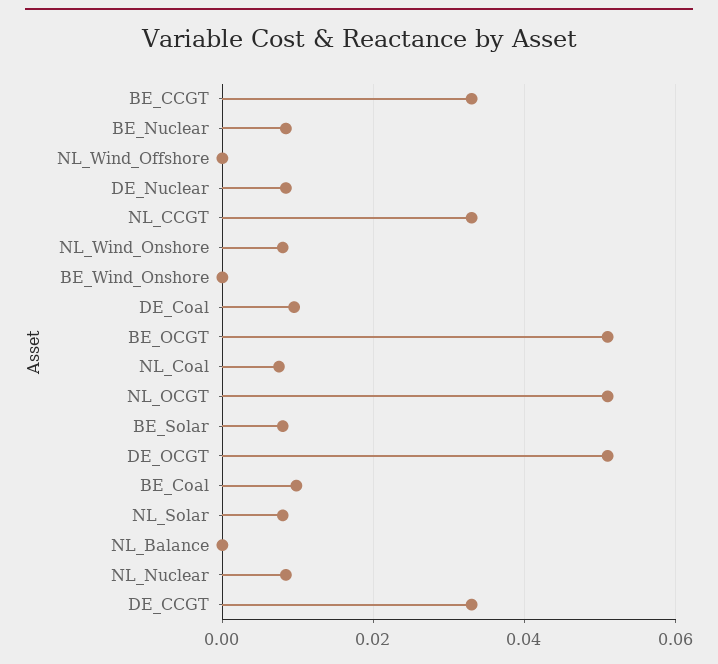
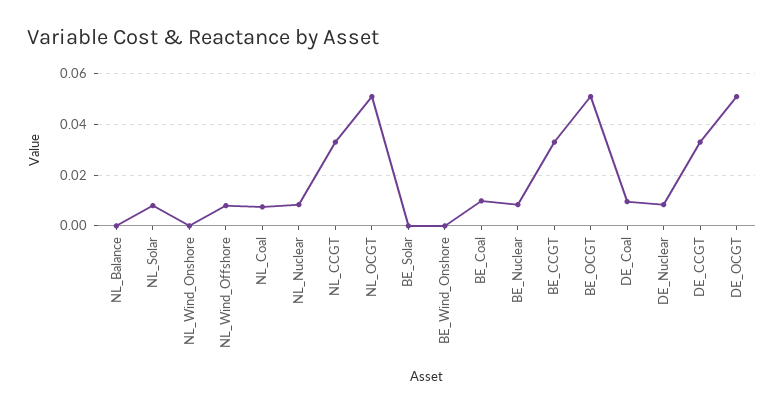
  {
    "BE_CCGT": 0.034,
    "BE_Nuclear": 0.008,
-   "NL_Wind_Offshore": 0,
+   "NL_Wind_Offshore": 0.0075,
    "DE_Nuclear": 0.008,
    "NL_CCGT": 0.034,
-   "NL_Wind_Onshore": 0.008,
+   "NL_Wind_Onshore": 0,
    "BE_Wind_Onshore": 0,
    "DE_Coal": 0.01,
    "BE_OCGT": 0.052,
    "NL_Coal": 0.008,
    "NL_OCGT": 0.052,
-   "BE_Solar": 0.008,
+   "BE_Solar": 0,
    "DE_OCGT": 0.052,
    "BE_Coal": 0.01,
    "NL_Solar": 0.008,
    "NL_Balance": 0,
    "NL_Nuclear": 0.008,
    "DE_CCGT": 0.034
  }

